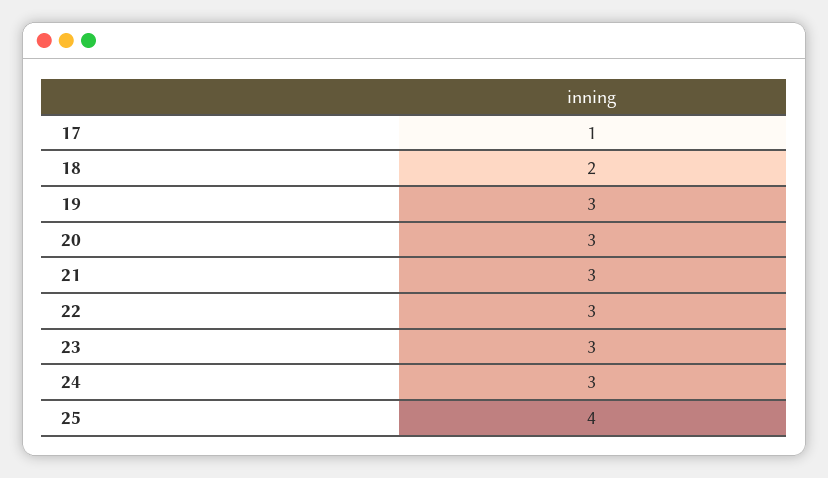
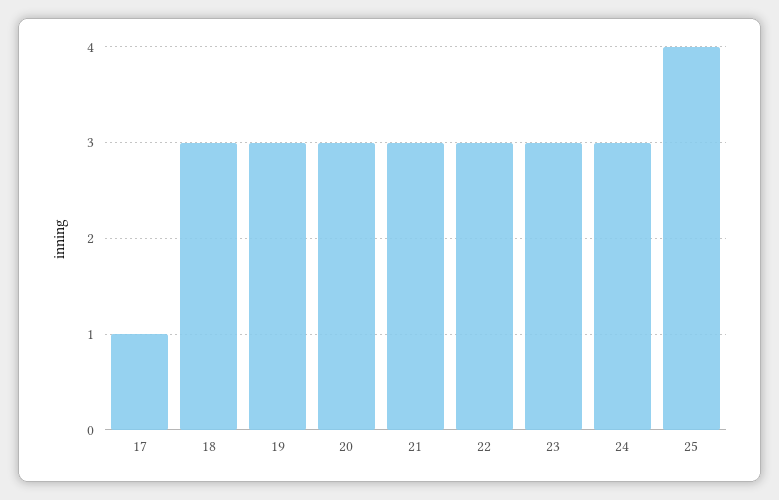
  {
    "17": 1,
-   "18": 2,
+   "18": 3,
    "19": 3,
    "20": 3,
    "21": 3,
    "22": 3,
    "23": 3,
    "24": 3,
    "25": 4
  }

